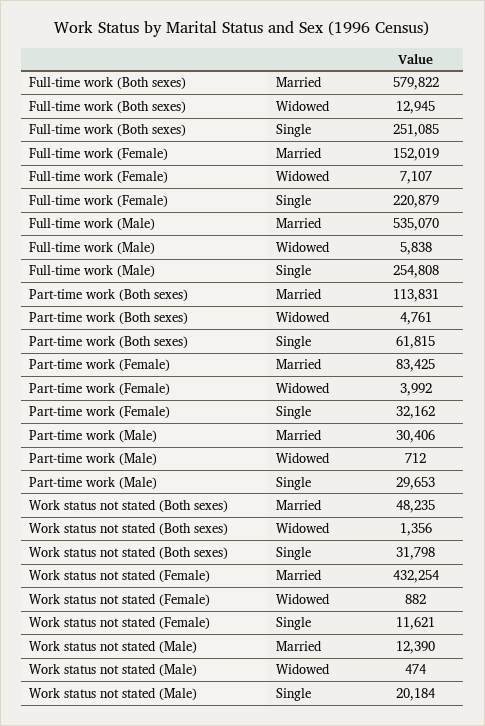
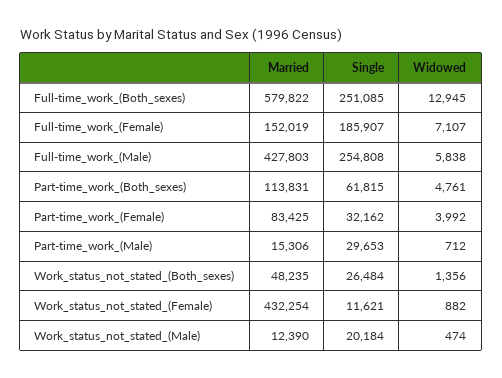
  {
    "Full-time work (Both sexes)": {
      "Married": 579822,
      "Widowed": 12945,
      "Single": 251085
    },
    "Full-time work (Female)": {
      "Married": 152019,
      "Widowed": 7107,
-     "Single": 220879
+     "Single": 185907
    },
    "Full-time work (Male)": {
-     "Married": 535070,
+     "Married": 427803,
      "Widowed": 5838,
      "Single": 254808
    },
    "Part-time work (Both sexes)": {
      "Married": 113831,
      "Widowed": 4761,
      "Single": 61815
    },
    "Part-time work (Female)": {
      "Married": 83425,
      "Widowed": 3992,
      "Single": 32162
    },
    "Part-time work (Male)": {
-     "Married": 30406,
+     "Married": 15306,
      "Widowed": 712,
      "Single": 29653
    },
    "Work status not stated (Both sexes)": {
      "Married": 48235,
      "Widowed": 1356,
-     "Single": 31798
+     "Single": 26484
    },
    "Work status not stated (Female)": {
      "Married": 432254,
      "Widowed": 882,
      "Single": 11621
    },
    "Work status not stated (Male)": {
      "Married": 12390,
      "Widowed": 474,
      "Single": 20184
    }
  }

